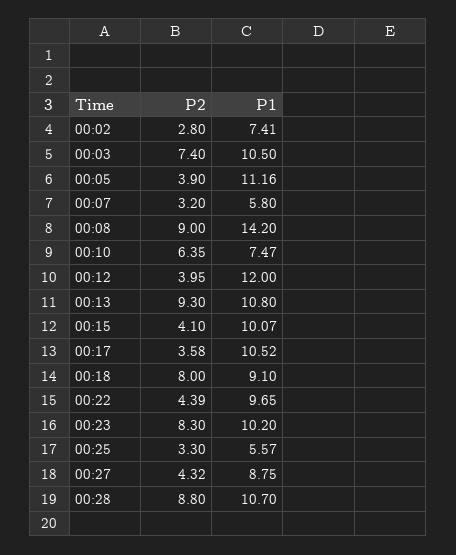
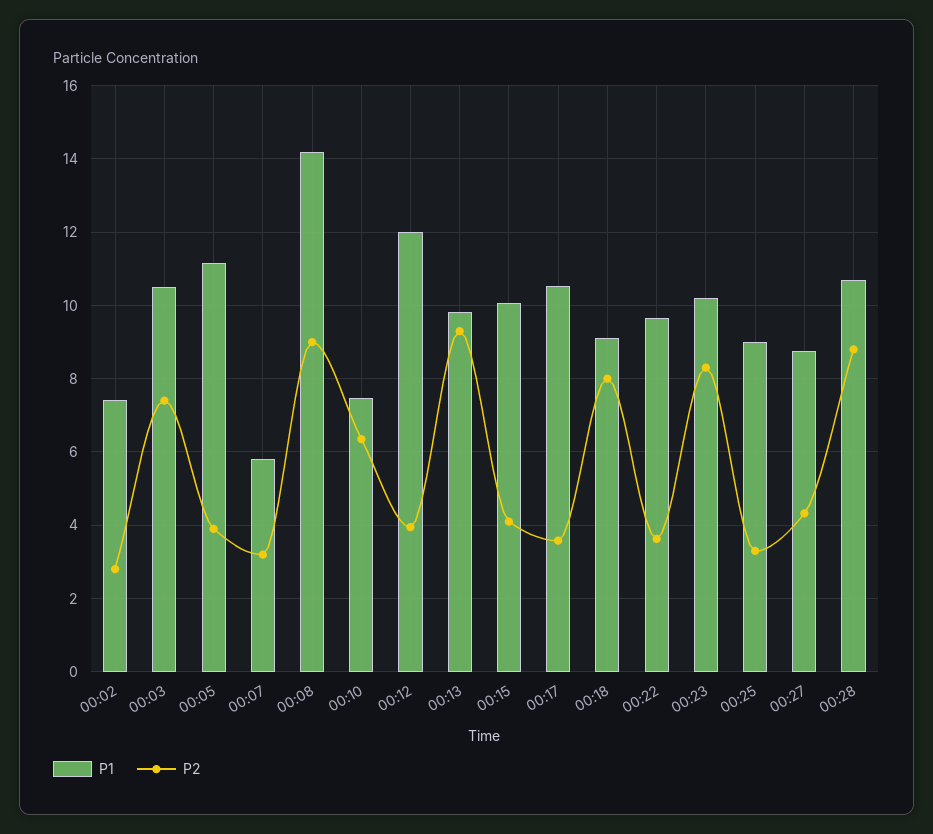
  {
    "P2": {
      "00:02": 2.8,
      "00:03": 7.4,
      "00:05": 3.9,
      "00:07": 3.2,
      "00:08": 9,
      "00:10": 6.35,
      "00:12": 3.95,
      "00:13": 9.3,
      "00:15": 4.1,
      "00:17": 3.58,
      "00:18": 8,
-     "00:22": 4.39,
+     "00:22": 3.6,
      "00:23": 8.3,
      "00:25": 3.3,
      "00:27": 4.32,
      "00:28": 8.8
    },
    "P1": {
      "00:02": 7.41,
      "00:03": 10.5,
      "00:05": 11.16,
      "00:07": 5.8,
      "00:08": 14.2,
      "00:10": 7.47,
      "00:12": 12,
-     "00:13": 10.8,
+     "00:13": 9.8,
      "00:15": 10.07,
      "00:17": 10.52,
      "00:18": 9.1,
      "00:22": 9.65,
      "00:23": 10.2,
-     "00:25": 5.57,
+     "00:25": 9,
      "00:27": 8.75,
      "00:28": 10.7
    }
  }

